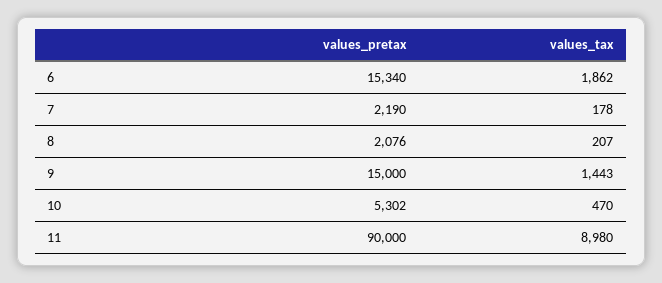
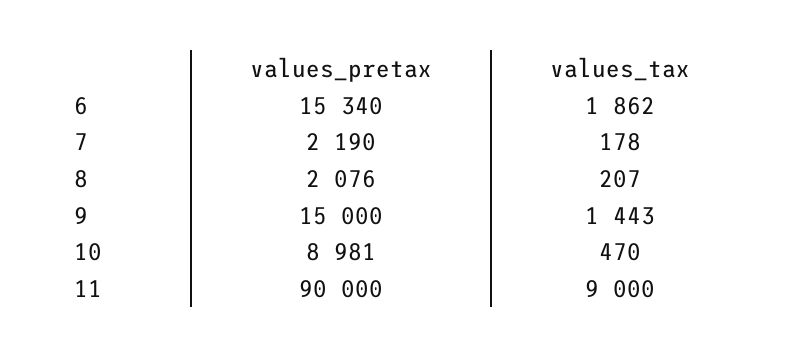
  {
    "values_pretax": {
      "6": 15340,
      "7": 2190,
      "8": 2076,
      "9": 15000,
-     "10": 5302,
+     "10": 8981,
      "11": 90000
    },
    "values_tax": {
      "6": 1862,
      "7": 178,
      "8": 207,
      "9": 1443,
      "10": 470,
-     "11": 8980
+     "11": 9000
    }
  }

